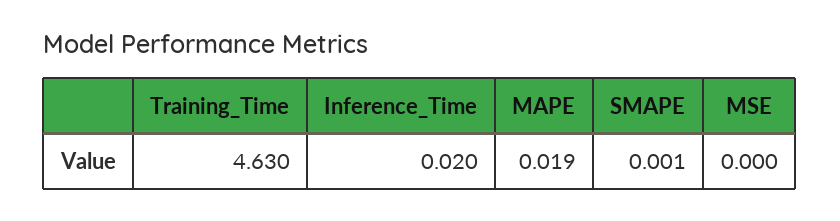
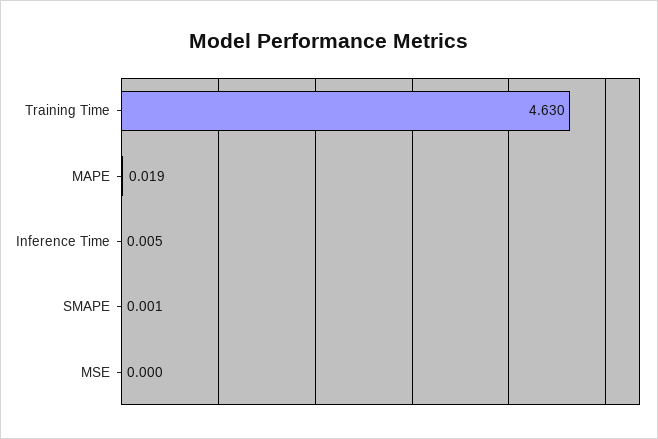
  {
    "Training_Time": 4.63,
-   "Inference_Time": 0.02,
+   "Inference_Time": 0.005,
    "MAPE": 0.019,
    "SMAPE": 0.001,
    "MSE": 0
  }

